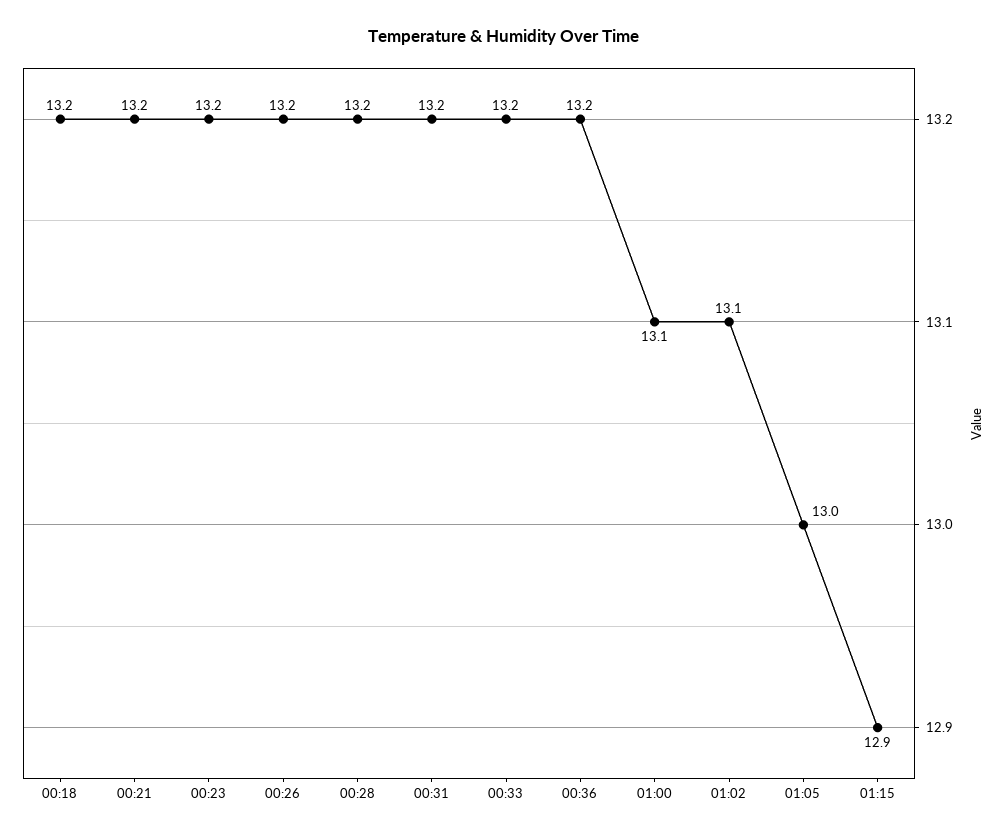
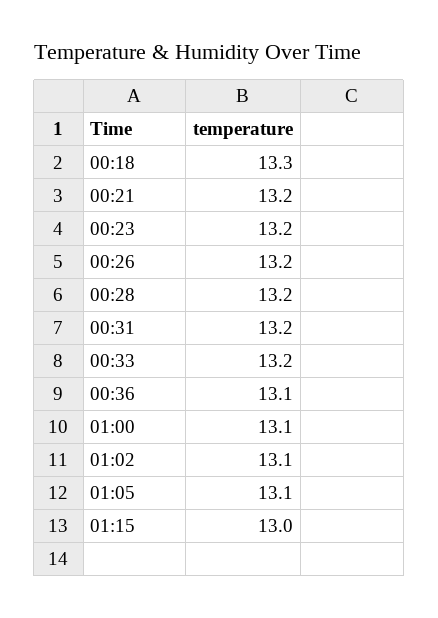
  {
-   "00:18": 13.2,
+   "00:18": 13.3,
    "00:21": 13.2,
    "00:23": 13.2,
    "00:26": 13.2,
    "00:28": 13.2,
    "00:31": 13.2,
    "00:33": 13.2,
-   "00:36": 13.2,
+   "00:36": 13.1,
    "01:00": 13.1,
    "01:02": 13.1,
-   "01:05": 13,
+   "01:05": 13.1,
-   "01:15": 12.9
+   "01:15": 13
  }

